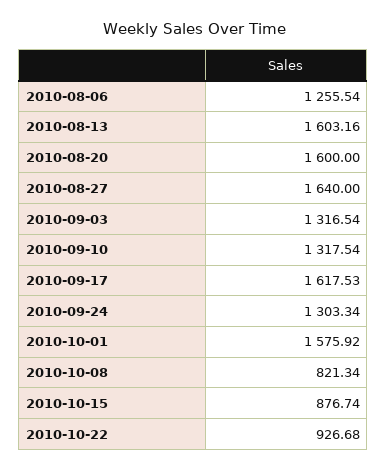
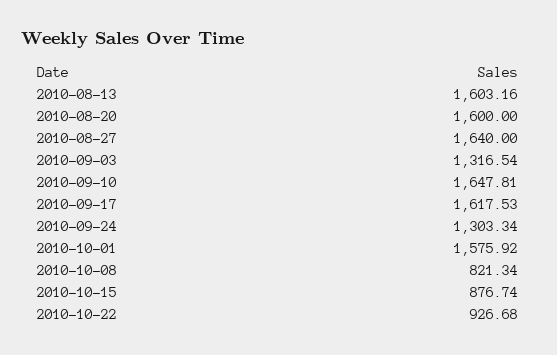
  {
-   "2010-08-06": 1255.54,
    "2010-08-13": 1603.16,
    "2010-08-20": 1600,
    "2010-08-27": 1640,
    "2010-09-03": 1316.54,
-   "2010-09-10": 1317.54,
+   "2010-09-10": 1647.81,
    "2010-09-17": 1617.53,
    "2010-09-24": 1303.34,
    "2010-10-01": 1575.92,
    "2010-10-08": 821.34,
    "2010-10-15": 876.74,
    "2010-10-22": 926.68
  }

